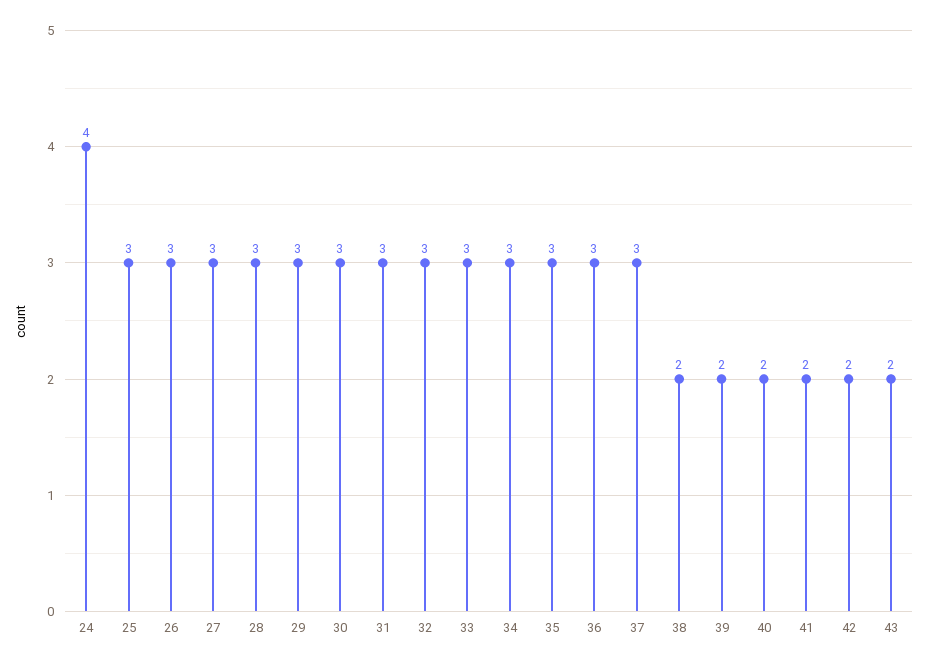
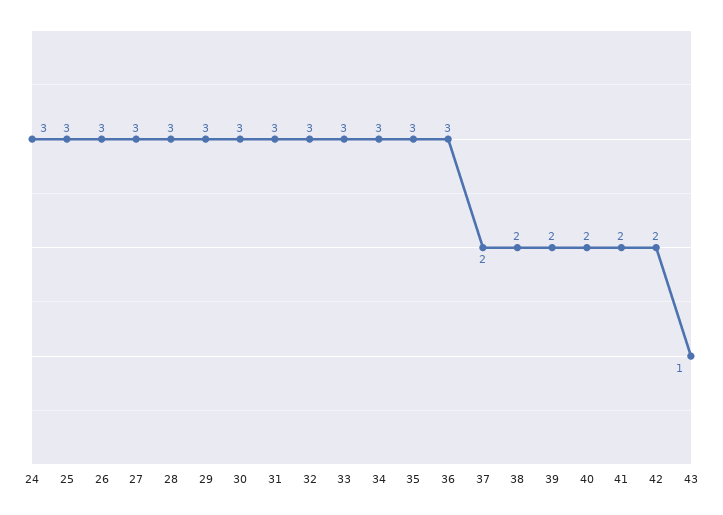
  {
-   "24": 4,
+   "24": 3,
    "25": 3,
    "26": 3,
    "27": 3,
    "28": 3,
    "29": 3,
    "30": 3,
    "31": 3,
    "32": 3,
    "33": 3,
    "34": 3,
    "35": 3,
    "36": 3,
-   "37": 3,
+   "37": 2,
    "38": 2,
    "39": 2,
    "40": 2,
    "41": 2,
    "42": 2,
-   "43": 2
+   "43": 1
  }

